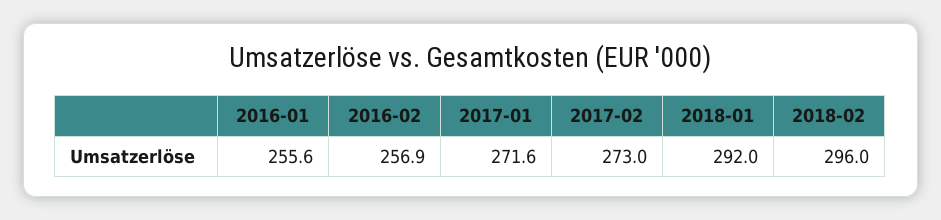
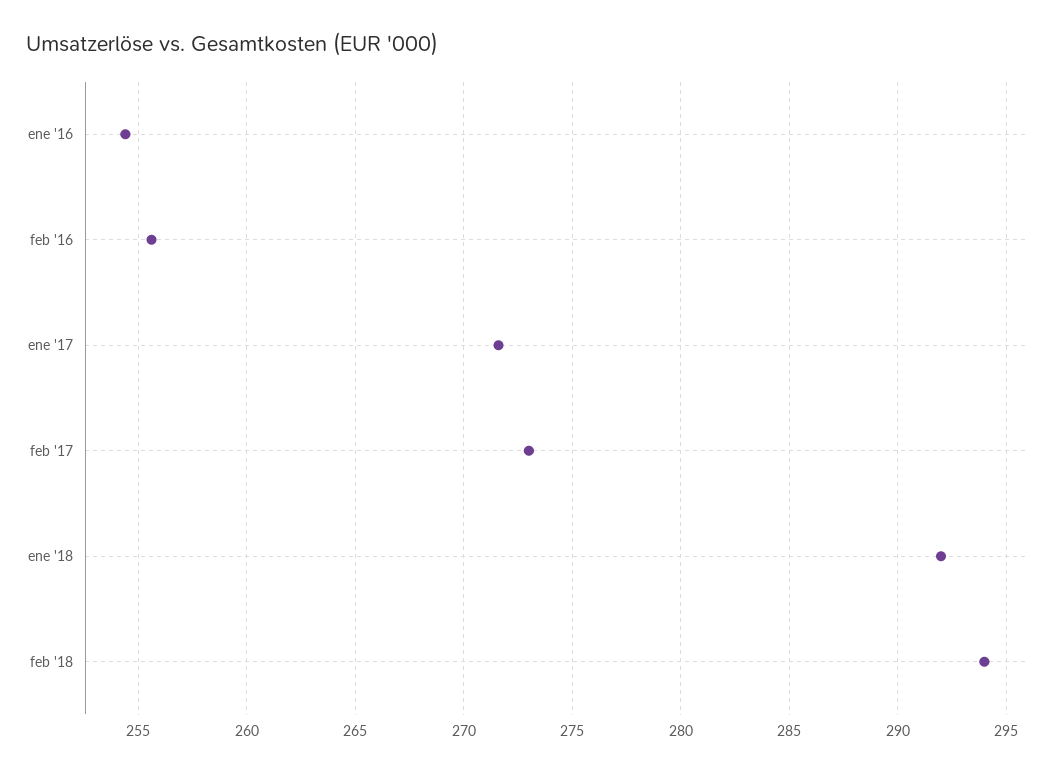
  {
-   "2016-01": 255.6,
+   "2016-01": 254.5,
-   "2016-02": 256.9,
+   "2016-02": 255.5,
    "2017-01": 271.6,
    "2017-02": 273,
    "2018-01": 292,
-   "2018-02": 296
+   "2018-02": 294
  }

